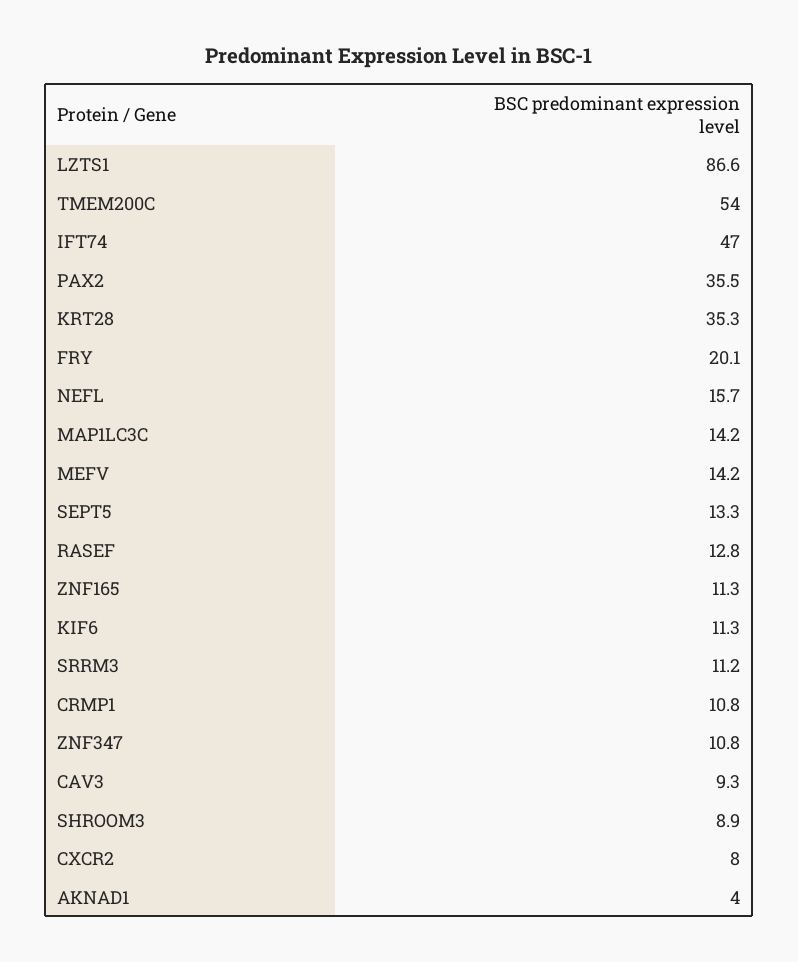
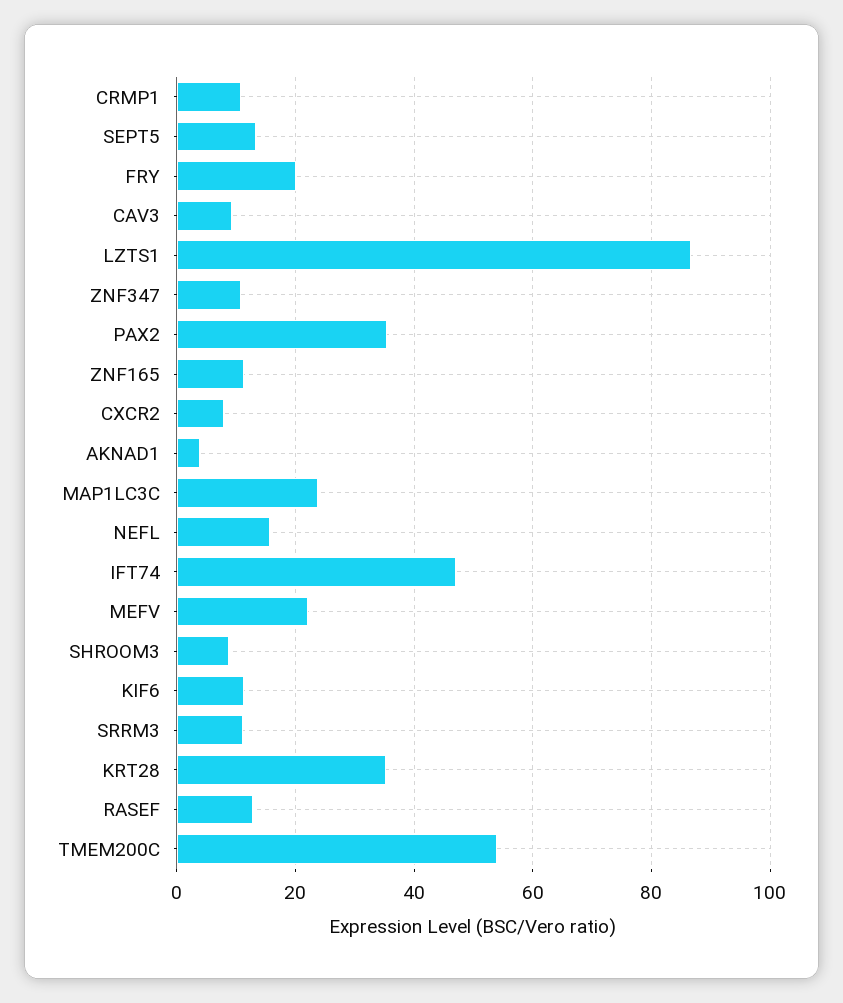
  {
    "LZTS1": 86.6,
    "TMEM200C": 54,
    "IFT74": 47,
    "PAX2": 35.5,
    "KRT28": 35.3,
    "FRY": 20.1,
    "NEFL": 15.7,
-   "MAP1LC3C": 14.2,
+   "MAP1LC3C": 24,
-   "MEFV": 14.2,
+   "MEFV": 22,
    "SEPT5": 13.3,
    "RASEF": 12.8,
    "ZNF165": 11.3,
    "KIF6": 11.3,
    "SRRM3": 11.2,
    "CRMP1": 10.8,
    "ZNF347": 10.8,
    "CAV3": 9.3,
    "SHROOM3": 8.9,
    "CXCR2": 8,
    "AKNAD1": 4
  }

